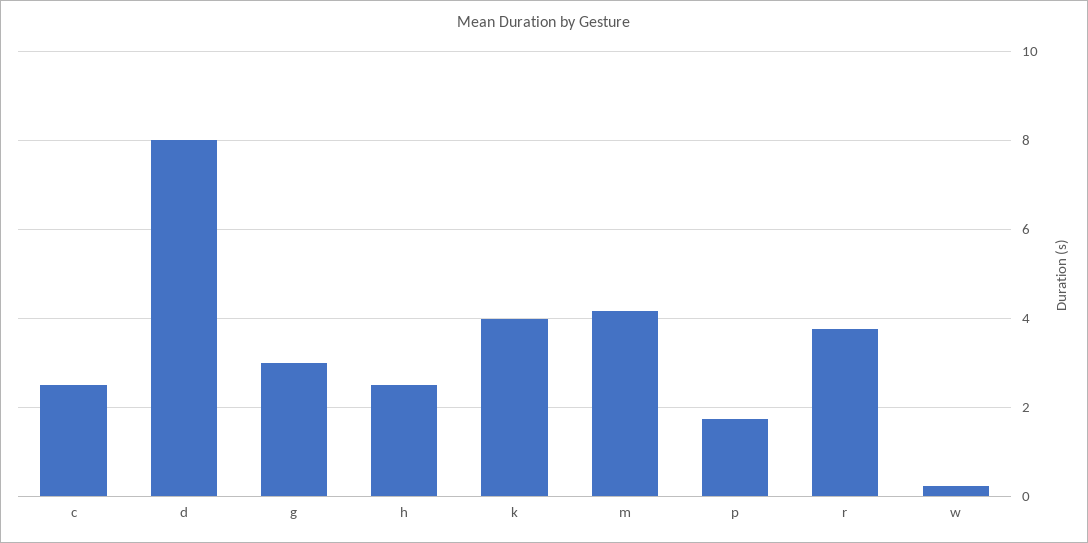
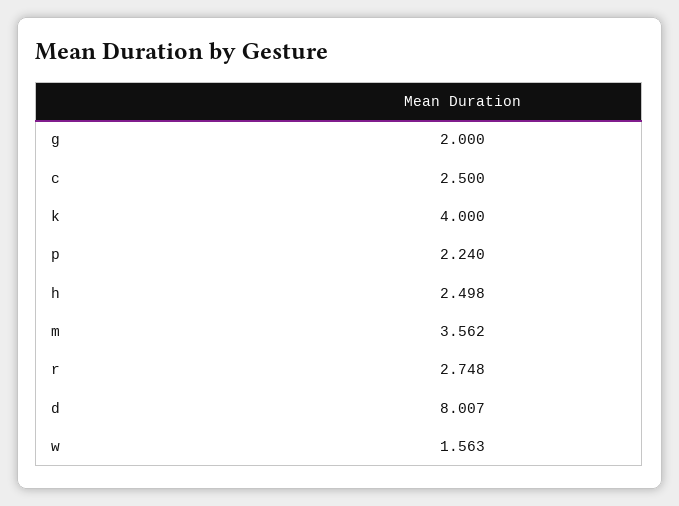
  {
    "c": 2.5,
    "d": 8.007,
-   "g": 3,
+   "g": 2,
    "h": 2.498,
    "k": 4,
-   "m": 4.2,
+   "m": 3.562,
-   "p": 1.8,
+   "p": 2.24,
-   "r": 3.8,
+   "r": 2.748,
-   "w": 0.2
+   "w": 1.563
  }

